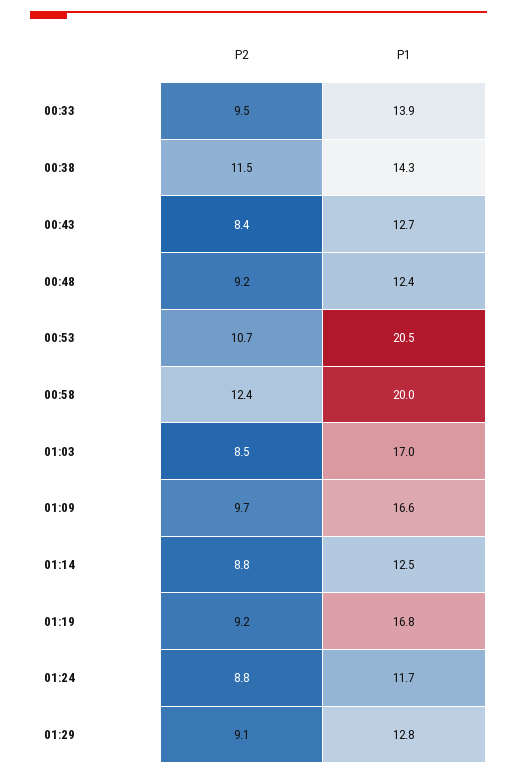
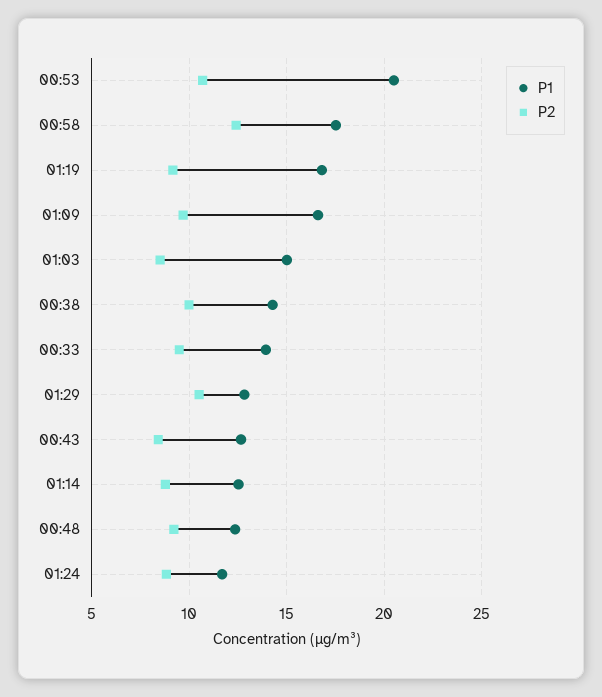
  {
    "P2": {
      "00:33": 9.5,
-     "00:38": 11.5,
+     "00:38": 10,
      "00:43": 8.4,
      "00:48": 9.2,
      "00:53": 10.7,
      "00:58": 12.4,
      "01:03": 8.5,
      "01:09": 9.7,
      "01:14": 8.8,
      "01:19": 9.2,
      "01:24": 8.8,
-     "01:29": 9.1
+     "01:29": 10.5
    },
    "P1": {
      "00:33": 13.9,
      "00:38": 14.3,
      "00:43": 12.7,
      "00:48": 12.4,
      "00:53": 20.5,
-     "00:58": 20,
+     "00:58": 17.5,
-     "01:03": 17,
+     "01:03": 15,
      "01:09": 16.6,
      "01:14": 12.5,
      "01:19": 16.8,
      "01:24": 11.7,
      "01:29": 12.8
    }
  }

